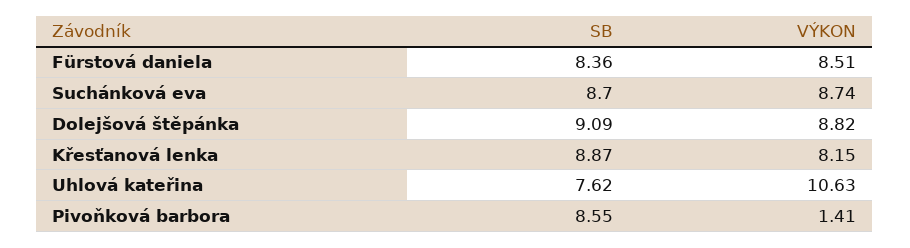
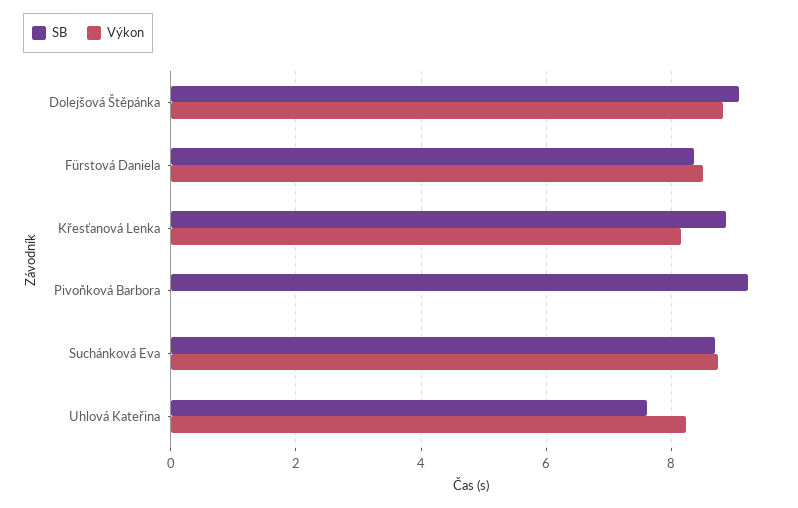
  {
    "SB": {
      "Fürstová daniela": 8.36,
      "Suchánková eva": 8.7,
      "Dolejšová štěpánka": 9.09,
      "Křesťanová lenka": 8.87,
      "Uhlová kateřina": 7.62,
-     "Pivoňková barbora": 8.55
+     "Pivoňková barbora": 9.2
    },
    "VÝKON": {
      "Fürstová daniela": 8.51,
      "Suchánková eva": 8.74,
      "Dolejšová štěpánka": 8.82,
      "Křesťanová lenka": 8.15,
-     "Uhlová kateřina": 10.63,
+     "Uhlová kateřina": 8.2,
-     "Pivoňková barbora": 1.41
+     "Pivoňková barbora": 0
    }
  }

